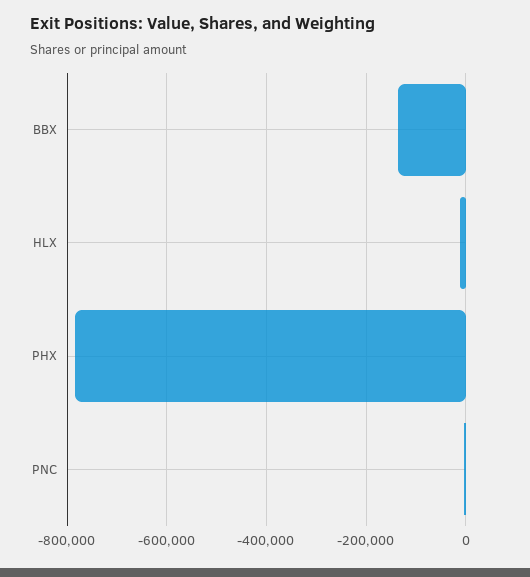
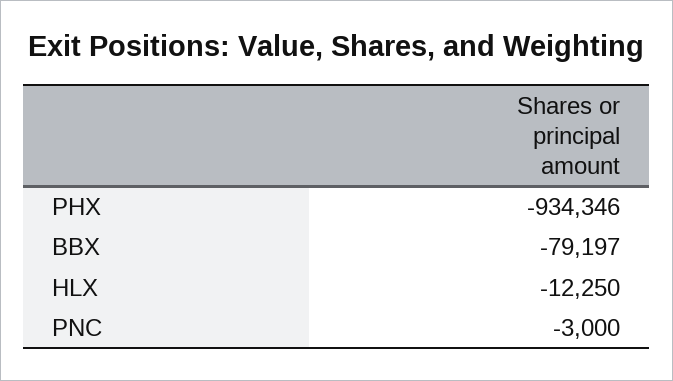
  {
-   "BBX": -140000,
+   "BBX": -79197,
    "HLX": -12250,
-   "PHX": -780000,
+   "PHX": -934346,
    "PNC": -3000
  }

